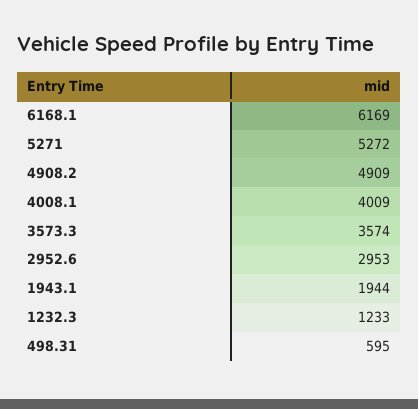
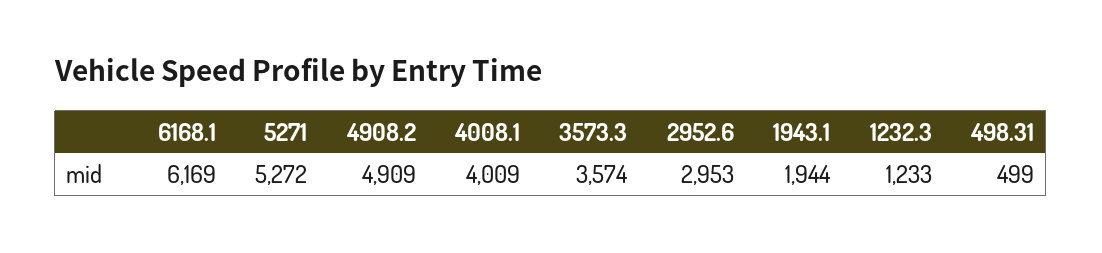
  {
    "6168.1": 6169,
    "5271": 5272,
    "4908.2": 4909,
    "4008.1": 4009,
    "3573.3": 3574,
    "2952.6": 2953,
    "1943.1": 1944,
    "1232.3": 1233,
-   "498.31": 595
+   "498.31": 499
  }

